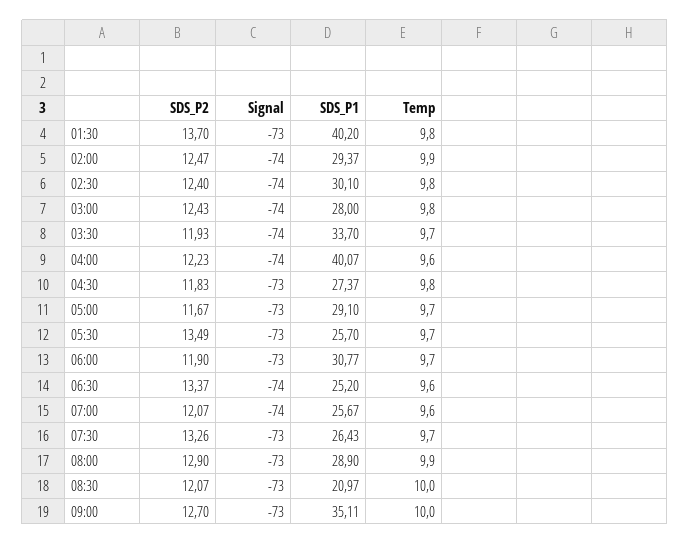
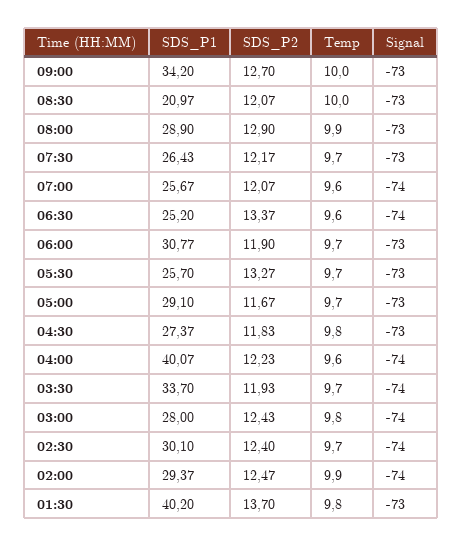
  {
    "SDS_P2": {
      "01:30": 13.7,
      "02:00": 12.47,
      "02:30": 12.4,
      "03:00": 12.43,
      "03:30": 11.93,
      "04:00": 12.23,
      "04:30": 11.83,
      "05:00": 11.67,
-     "05:30": 13.49,
+     "05:30": 13.27,
      "06:00": 11.9,
      "06:30": 13.37,
      "07:00": 12.07,
-     "07:30": 13.26,
+     "07:30": 12.17,
      "08:00": 12.9,
      "08:30": 12.07,
      "09:00": 12.7
    },
    "Signal": {
      "01:30": -73,
      "02:00": -74,
      "02:30": -74,
      "03:00": -74,
      "03:30": -74,
      "04:00": -74,
      "04:30": -73,
      "05:00": -73,
      "05:30": -73,
      "06:00": -73,
      "06:30": -74,
      "07:00": -74,
      "07:30": -73,
      "08:00": -73,
      "08:30": -73,
      "09:00": -73
    },
    "SDS_P1": {
      "01:30": 40.2,
      "02:00": 29.37,
      "02:30": 30.1,
      "03:00": 28,
      "03:30": 33.7,
      "04:00": 40.07,
      "04:30": 27.37,
      "05:00": 29.1,
      "05:30": 25.7,
      "06:00": 30.77,
      "06:30": 25.2,
      "07:00": 25.67,
      "07:30": 26.43,
      "08:00": 28.9,
      "08:30": 20.97,
-     "09:00": 35.11
+     "09:00": 34.2
    },
    "Temp": {
      "01:30": 9.8,
      "02:00": 9.9,
-     "02:30": 9.8,
+     "02:30": 9.7,
      "03:00": 9.8,
      "03:30": 9.7,
      "04:00": 9.6,
      "04:30": 9.8,
      "05:00": 9.7,
      "05:30": 9.7,
      "06:00": 9.7,
      "06:30": 9.6,
      "07:00": 9.6,
      "07:30": 9.7,
      "08:00": 9.9,
      "08:30": 10,
      "09:00": 10
    }
  }

